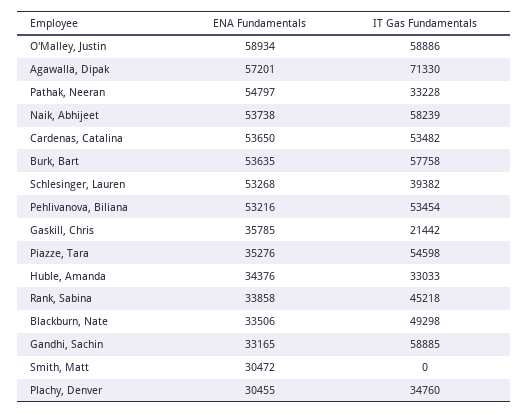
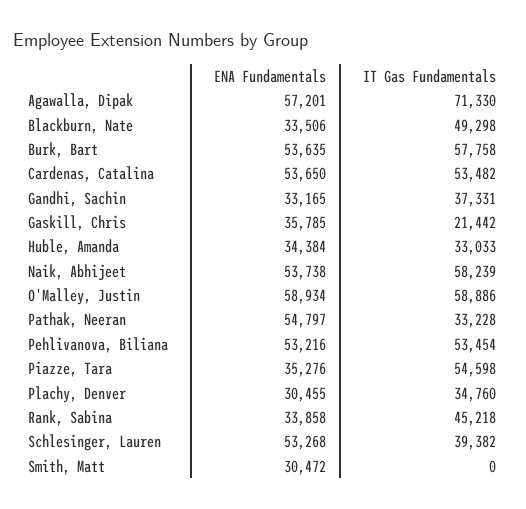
  {
    "ENA Fundamentals": {
      "O'Malley, Justin": 58934,
      "Agawalla, Dipak": 57201,
      "Pathak, Neeran": 54797,
      "Naik, Abhijeet": 53738,
      "Cardenas, Catalina": 53650,
      "Burk, Bart": 53635,
      "Schlesinger, Lauren": 53268,
      "Pehlivanova, Biliana": 53216,
      "Gaskill, Chris": 35785,
      "Piazze, Tara": 35276,
-     "Huble, Amanda": 34376,
+     "Huble, Amanda": 34384,
      "Rank, Sabina": 33858,
      "Blackburn, Nate": 33506,
      "Gandhi, Sachin": 33165,
      "Smith, Matt": 30472,
      "Plachy, Denver": 30455
    },
    "IT Gas Fundamentals": {
      "O'Malley, Justin": 58886,
      "Agawalla, Dipak": 71330,
      "Pathak, Neeran": 33228,
      "Naik, Abhijeet": 58239,
      "Cardenas, Catalina": 53482,
      "Burk, Bart": 57758,
      "Schlesinger, Lauren": 39382,
      "Pehlivanova, Biliana": 53454,
      "Gaskill, Chris": 21442,
      "Piazze, Tara": 54598,
      "Huble, Amanda": 33033,
      "Rank, Sabina": 45218,
      "Blackburn, Nate": 49298,
-     "Gandhi, Sachin": 58885,
+     "Gandhi, Sachin": 37331,
      "Smith, Matt": 0,
      "Plachy, Denver": 34760
    }
  }

